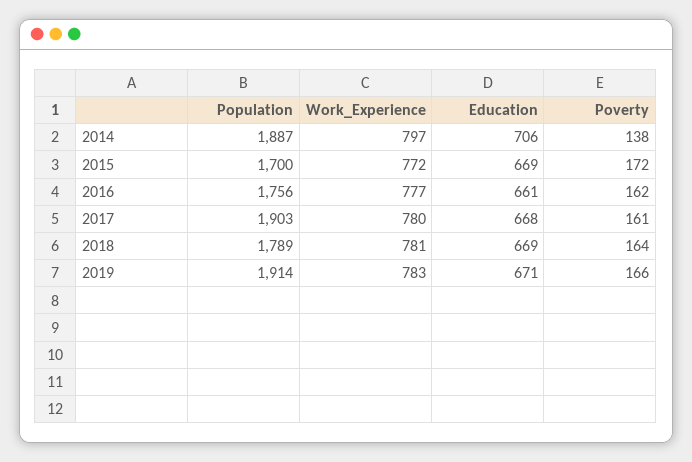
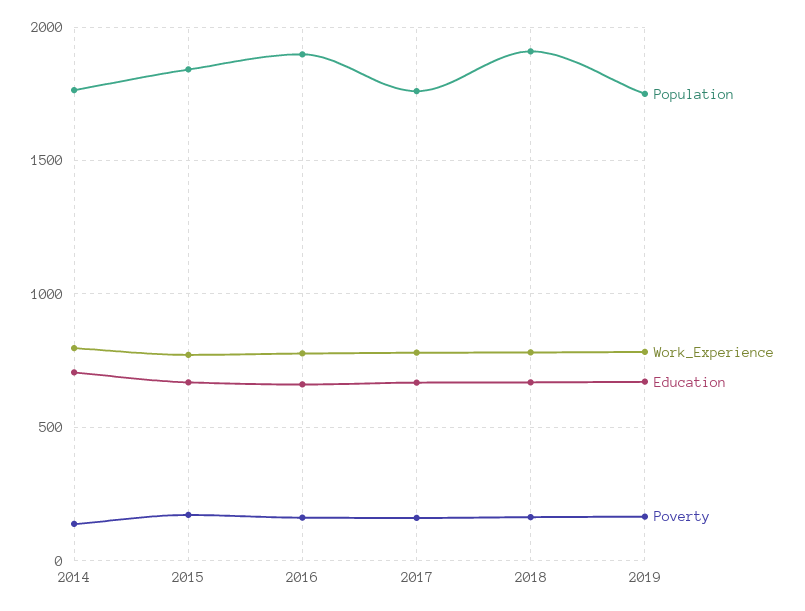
  {
    "Population": {
-     "2014": 1887,
+     "2014": 1750,
-     "2015": 1700,
+     "2015": 1850,
-     "2016": 1756,
+     "2016": 1900,
-     "2017": 1903,
+     "2017": 1750,
-     "2018": 1789,
+     "2018": 1900,
-     "2019": 1914
+     "2019": 1750
    },
    "Work_Experience": {
      "2014": 797,
      "2015": 772,
      "2016": 777,
      "2017": 780,
      "2018": 781,
      "2019": 783
    },
    "Education": {
      "2014": 706,
      "2015": 669,
      "2016": 661,
      "2017": 668,
      "2018": 669,
      "2019": 671
    },
    "Poverty": {
      "2014": 138,
      "2015": 172,
      "2016": 162,
      "2017": 161,
      "2018": 164,
      "2019": 166
    }
  }

